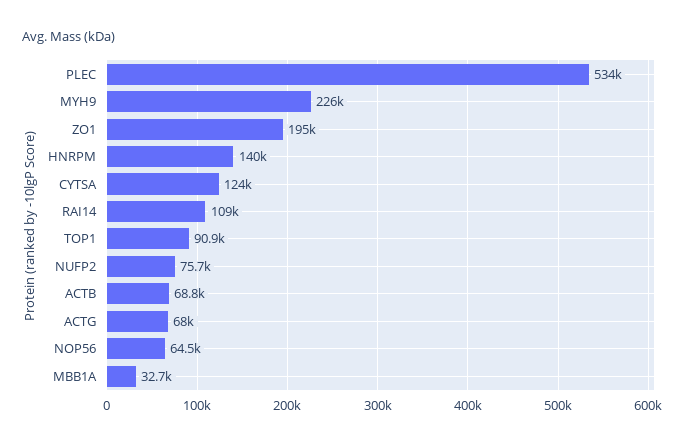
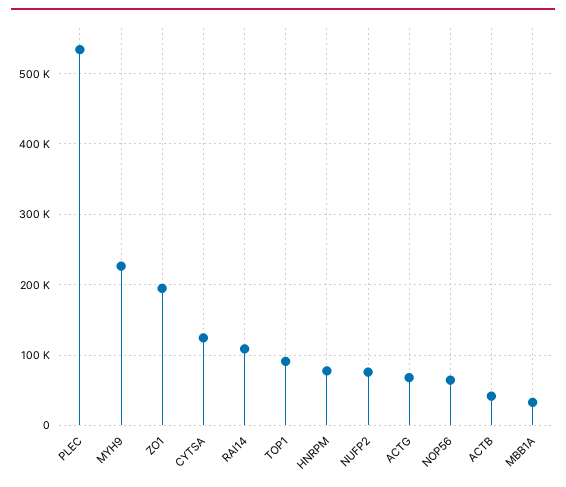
  {
    "PLEC": 534000,
    "MYH9": 226000,
    "ZO1": 195000,
-   "HNRPM": 140000,
+   "HNRPM": 80000,
    "CYTSA": 124000,
    "RAI14": 109000,
    "TOP1": 90900,
    "NUFP2": 75700,
-   "ACTB": 68800,
+   "ACTB": 40000,
    "ACTG": 68000,
    "NOP56": 64500,
    "MBB1A": 32700
  }

